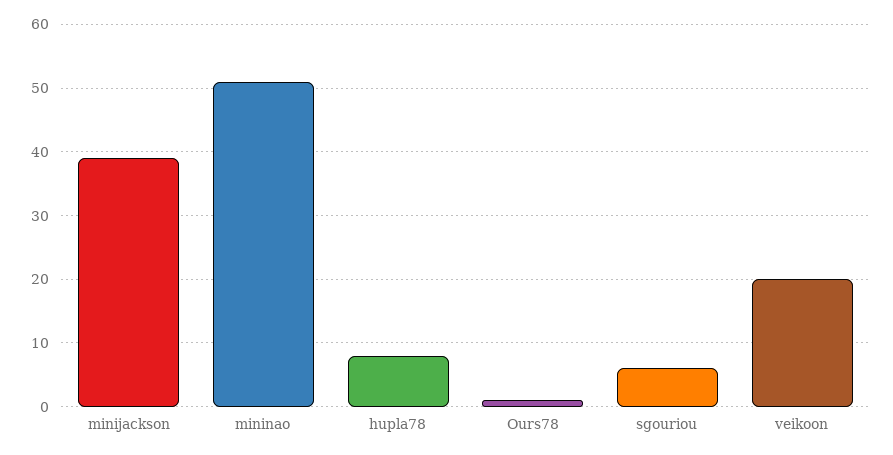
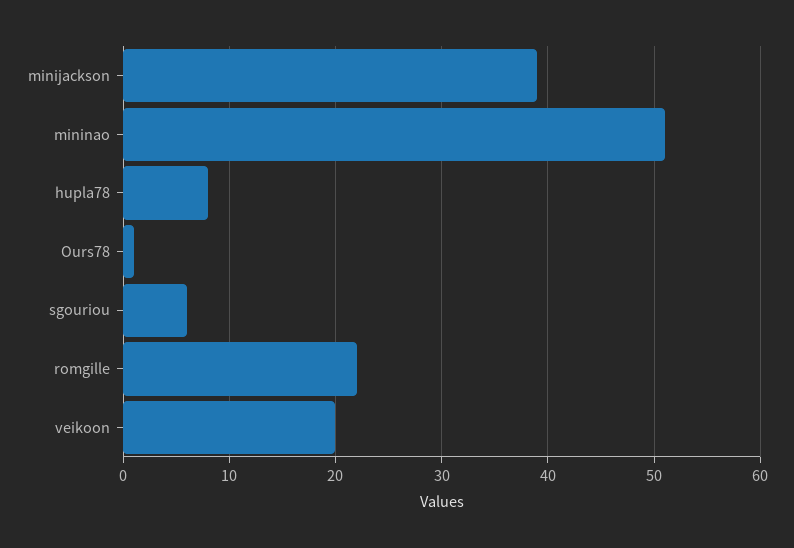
  {
    "minijackson": 39,
    "mininao": 51,
    "hupla78": 8,
    "Ours78": 1,
    "sgouriou": 6,
-   "veikoon": 20
+   "veikoon": 20,
+   "romgille": 22
  }

